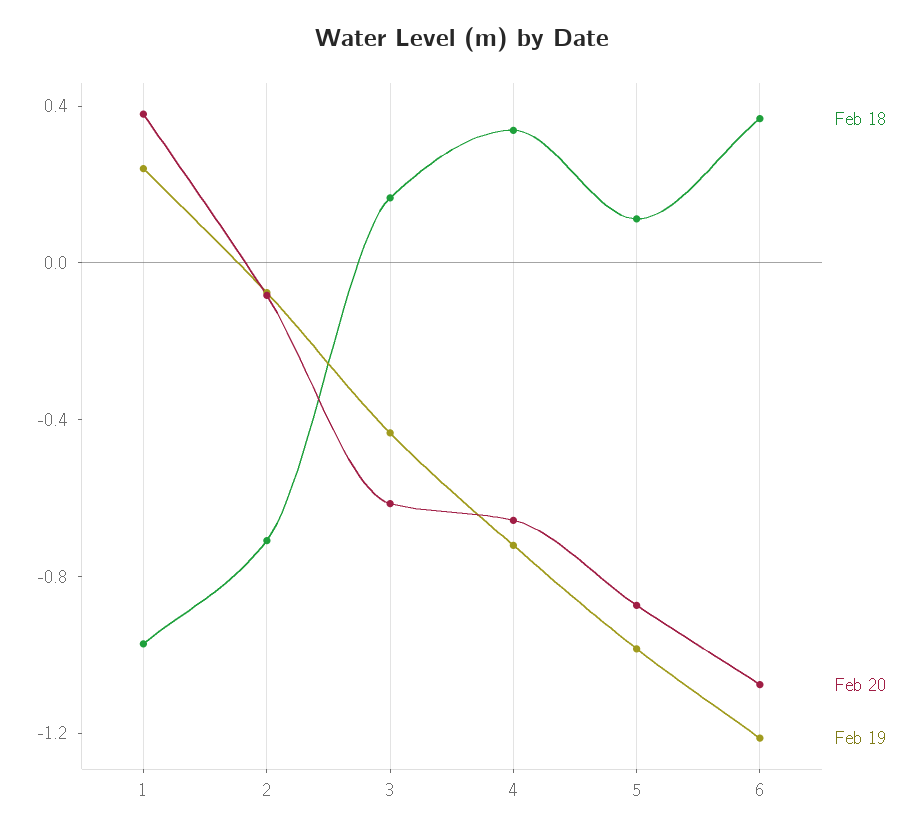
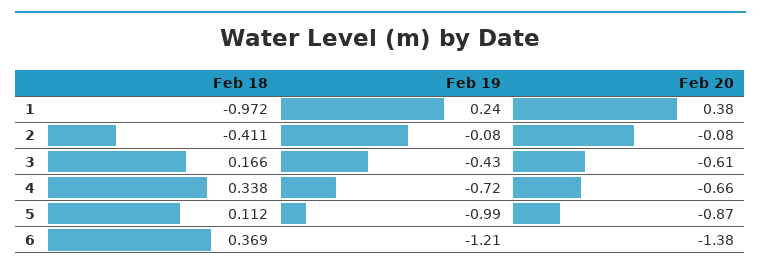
  {
    "Feb 18": {
      "1": -0.972,
-     "2": -0.7,
+     "2": -0.411,
      "3": 0.166,
      "4": 0.338,
      "5": 0.112,
      "6": 0.369
    },
    "Feb 20": {
      "1": 0.38,
      "2": -0.08,
      "3": -0.61,
      "4": -0.66,
      "5": -0.87,
-     "6": -1.1
+     "6": -1.38
    },
    "Feb 19": {
      "1": 0.24,
      "2": -0.08,
      "3": -0.43,
      "4": -0.72,
      "5": -0.99,
      "6": -1.21
    }
  }

